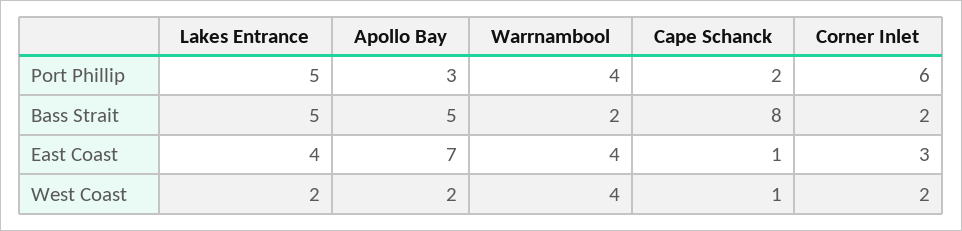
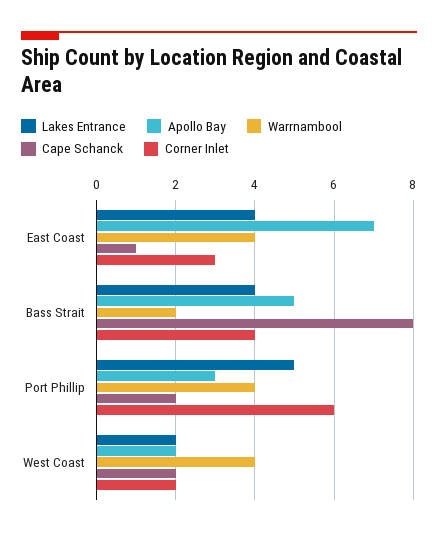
  {
    "Lakes Entrance": {
      "Port Phillip": 5,
-     "Bass Strait": 5,
+     "Bass Strait": 4,
      "East Coast": 4,
      "West Coast": 2
    },
    "Apollo Bay": {
      "Port Phillip": 3,
      "Bass Strait": 5,
      "East Coast": 7,
      "West Coast": 2
    },
    "Warrnambool": {
      "Port Phillip": 4,
      "Bass Strait": 2,
      "East Coast": 4,
      "West Coast": 4
    },
    "Cape Schanck": {
      "Port Phillip": 2,
      "Bass Strait": 8,
      "East Coast": 1,
-     "West Coast": 1
+     "West Coast": 2
    },
    "Corner Inlet": {
      "Port Phillip": 6,
-     "Bass Strait": 2,
+     "Bass Strait": 4,
      "East Coast": 3,
      "West Coast": 2
    }
  }

